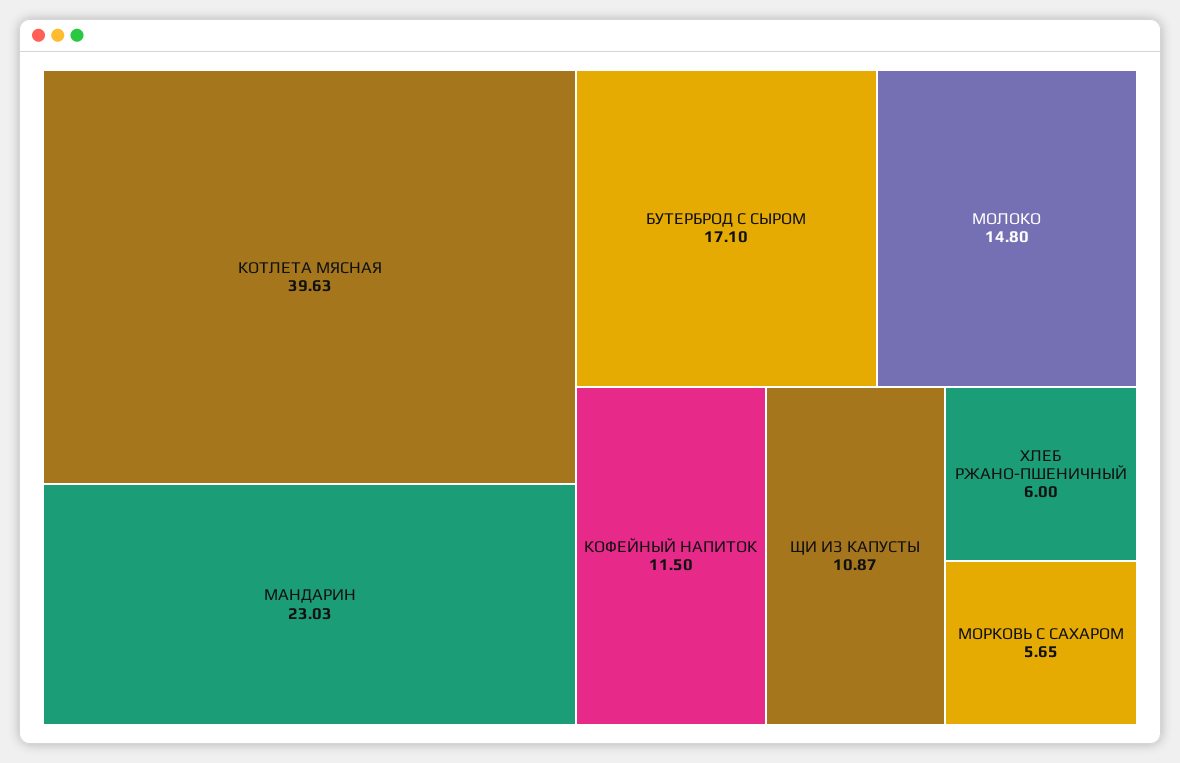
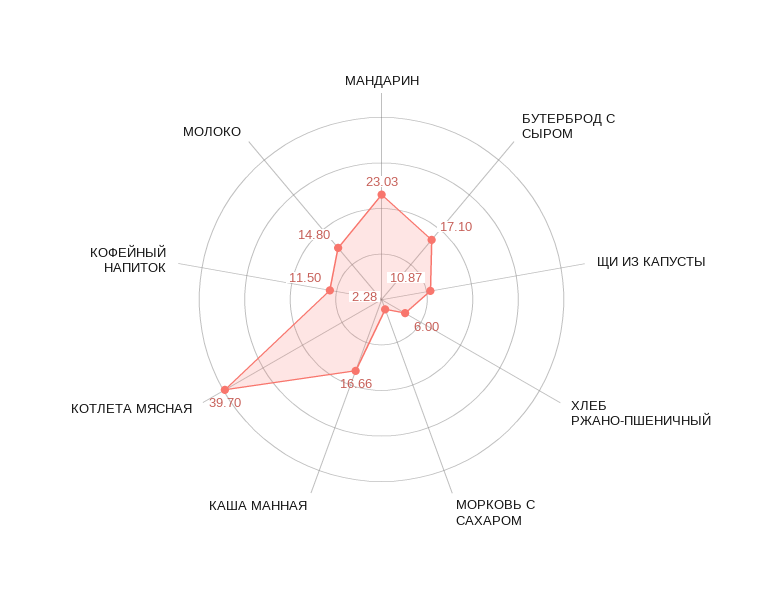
  {
-   "КОТЛЕТА МЯСНАЯ": 39.63,
+   "КОТЛЕТА МЯСНАЯ": 39.7,
    "МАНДАРИН": 23.03,
    "БУТЕРБРОД С СЫРОМ": 17.1,
    "МОЛОКО": 14.8,
    "КОФЕЙНЫЙ НАПИТОК": 11.5,
    "ЩИ ИЗ КАПУСТЫ": 10.87,
    "ХЛЕБ РЖАНО-ПШЕНИЧНЫЙ": 6,
-   "МОРКОВЬ С САХАРОМ": 5.65
+   "МОРКОВЬ С САХАРОМ": 2.28,
+   "КАША МАННАЯ": 16.66
  }

